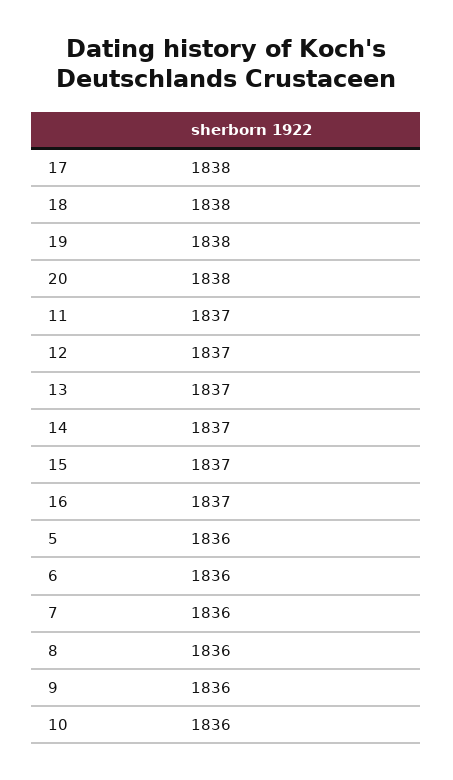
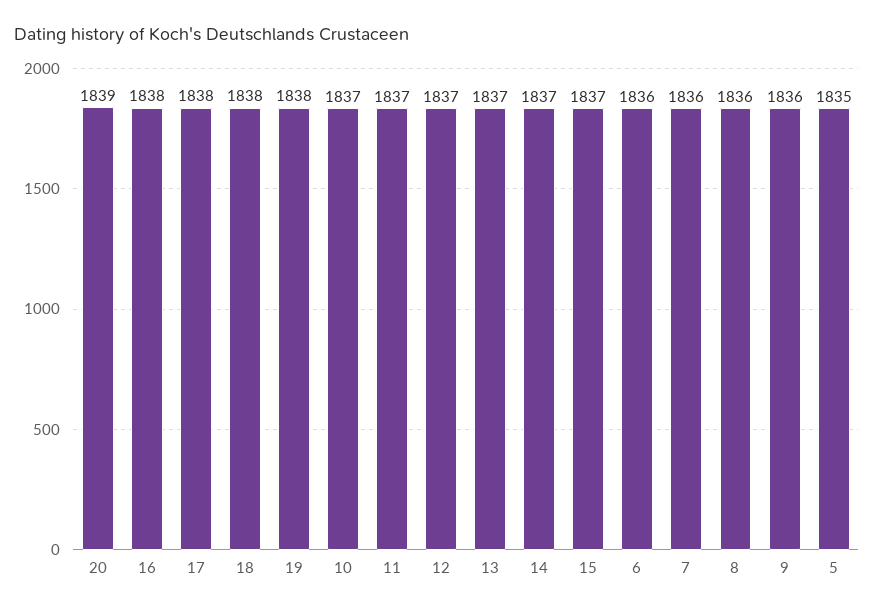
  {
    "17": 1838,
    "18": 1838,
    "19": 1838,
-   "20": 1838,
+   "20": 1839,
    "11": 1837,
    "12": 1837,
    "13": 1837,
    "14": 1837,
    "15": 1837,
-   "16": 1837,
+   "16": 1838,
-   "5": 1836,
+   "5": 1835,
    "6": 1836,
    "7": 1836,
    "8": 1836,
    "9": 1836,
-   "10": 1836
+   "10": 1837
  }

